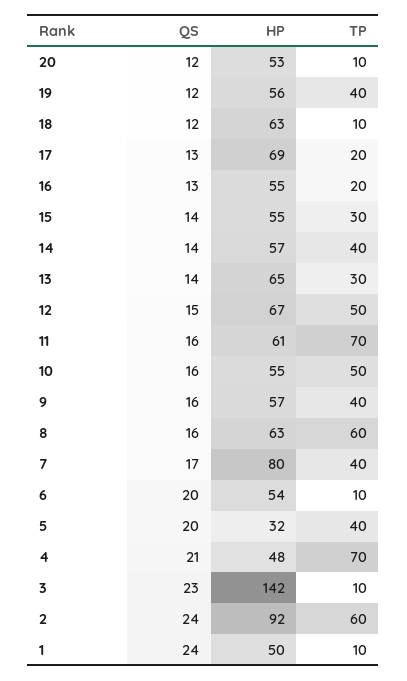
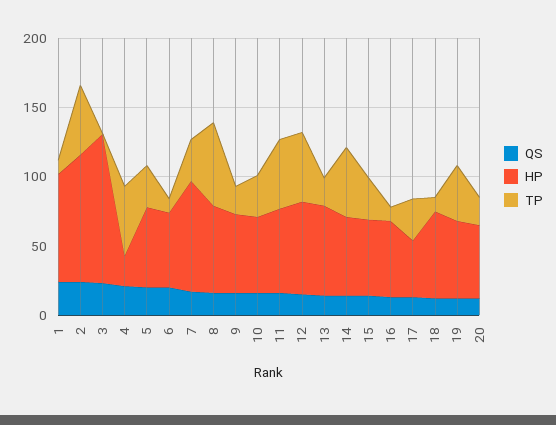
  {
    "QS": {
      "20": 12,
      "19": 12,
      "18": 12,
      "17": 13,
      "16": 13,
      "15": 14,
      "14": 14,
      "13": 14,
      "12": 15,
      "11": 16,
      "10": 16,
      "9": 16,
      "8": 16,
      "7": 17,
      "6": 20,
      "5": 20,
      "4": 21,
      "3": 23,
      "2": 24,
      "1": 24
    },
    "HP": {
      "20": 53,
      "19": 56,
      "18": 63,
-     "17": 69,
+     "17": 40,
      "16": 55,
      "15": 55,
      "14": 57,
      "13": 65,
      "12": 67,
      "11": 61,
      "10": 55,
      "9": 57,
      "8": 63,
      "7": 80,
      "6": 54,
-     "5": 32,
+     "5": 60,
-     "4": 48,
+     "4": 20,
-     "3": 142,
+     "3": 110,
      "2": 92,
-     "1": 50
+     "1": 80
    },
    "TP": {
-     "20": 10,
+     "20": 20,
      "19": 40,
      "18": 10,
-     "17": 20,
+     "17": 30,
-     "16": 20,
+     "16": 10,
      "15": 30,
-     "14": 40,
+     "14": 50,
-     "13": 30,
+     "13": 20,
      "12": 50,
-     "11": 70,
+     "11": 50,
-     "10": 50,
+     "10": 30,
-     "9": 40,
+     "9": 20,
      "8": 60,
-     "7": 40,
+     "7": 30,
      "6": 10,
-     "5": 40,
+     "5": 30,
-     "4": 70,
+     "4": 50,
-     "3": 10,
+     "3": 0,
-     "2": 60,
+     "2": 50,
      "1": 10
    }
  }

